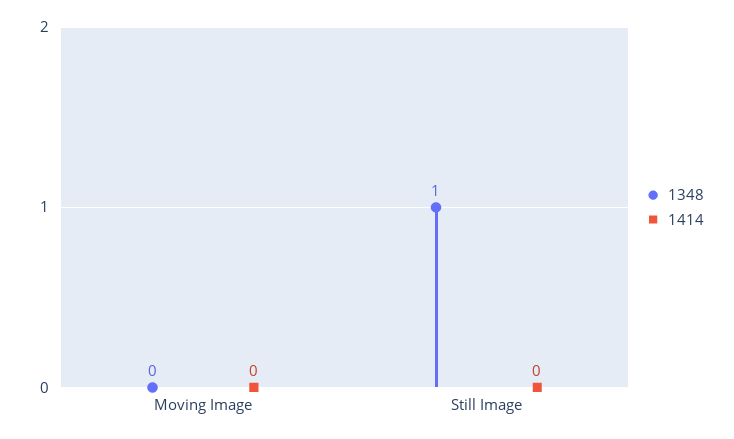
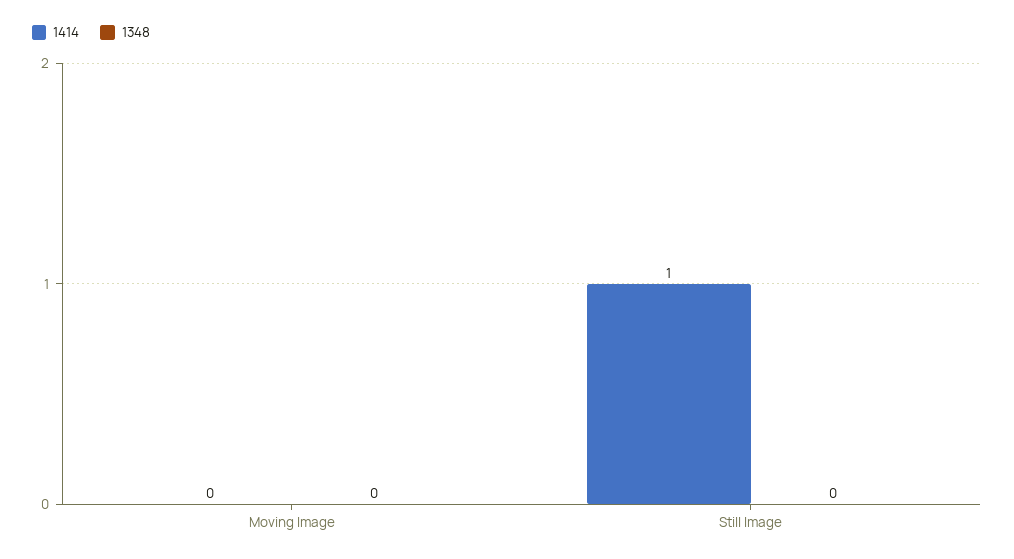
  {
    "1348": {
      "Moving Image": 0,
-     "Still Image": 1
+     "Still Image": 0
    },
    "1414": {
      "Moving Image": 0,
-     "Still Image": 0
+     "Still Image": 1
    }
  }

